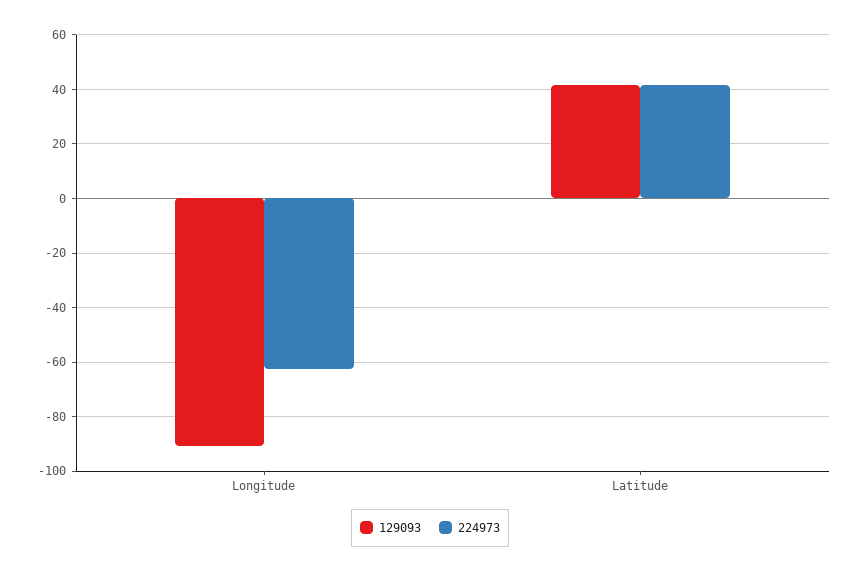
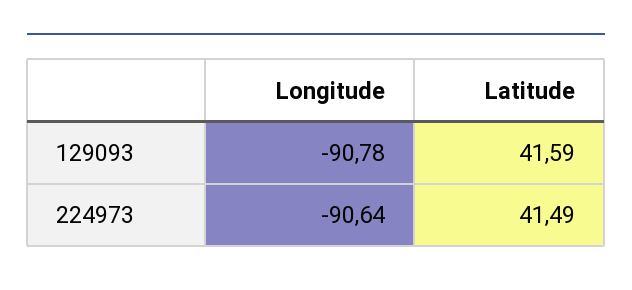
  {
    "129093": {
      "Longitude": -90.78,
      "Latitude": 41.59
    },
    "224973": {
-     "Longitude": -62.5,
+     "Longitude": -90.64,
      "Latitude": 41.49
    }
  }

